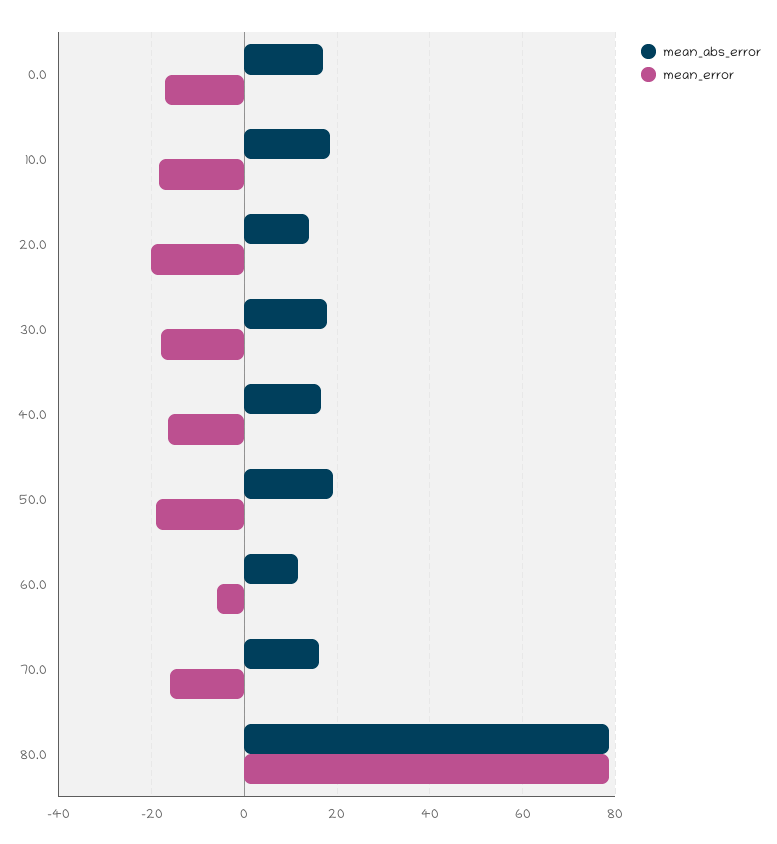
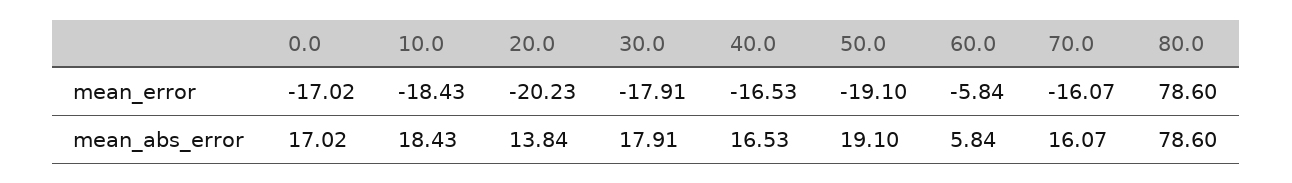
  {
    "mean_abs_error": {
      "0.0": 17.02,
      "10.0": 18.43,
      "20.0": 13.84,
      "30.0": 17.91,
      "40.0": 16.53,
      "50.0": 19.1,
-     "60.0": 12,
+     "60.0": 5.84,
      "70.0": 16.07,
      "80.0": 78.6
    },
    "mean_error": {
      "0.0": -17.02,
      "10.0": -18.43,
      "20.0": -20.23,
      "30.0": -17.91,
      "40.0": -16.53,
      "50.0": -19.1,
      "60.0": -5.84,
      "70.0": -16.07,
      "80.0": 78.6
    }
  }

